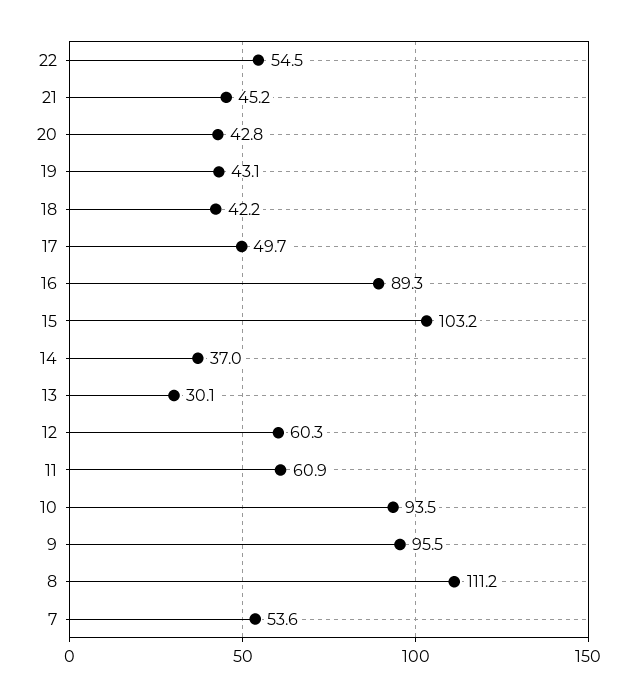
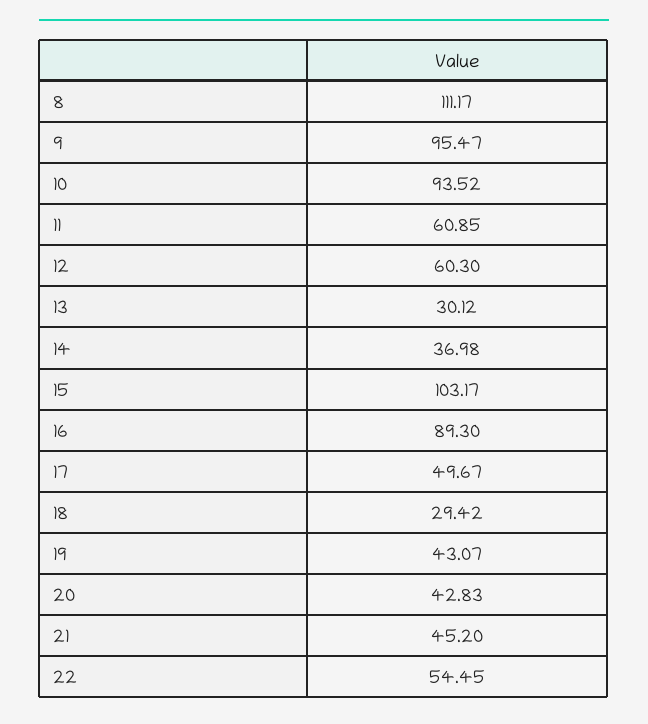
  {
    "22": 54.45,
    "21": 45.2,
    "20": 42.83,
    "19": 43.07,
-   "18": 42.2,
+   "18": 29.42,
    "17": 49.67,
    "16": 89.3,
    "15": 103.17,
    "14": 36.98,
    "13": 30.12,
    "12": 60.3,
    "11": 60.85,
    "10": 93.52,
    "9": 95.47,
-   "8": 111.17,
+   "8": 111.17
-   "7": 53.6
  }

